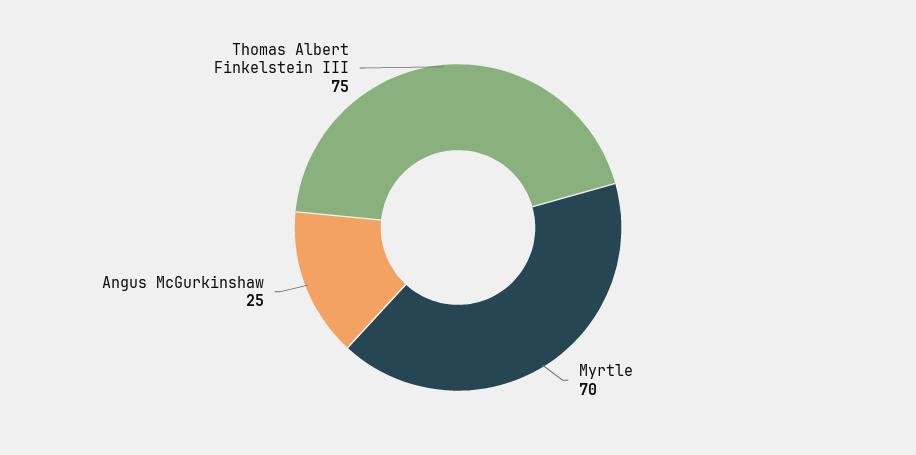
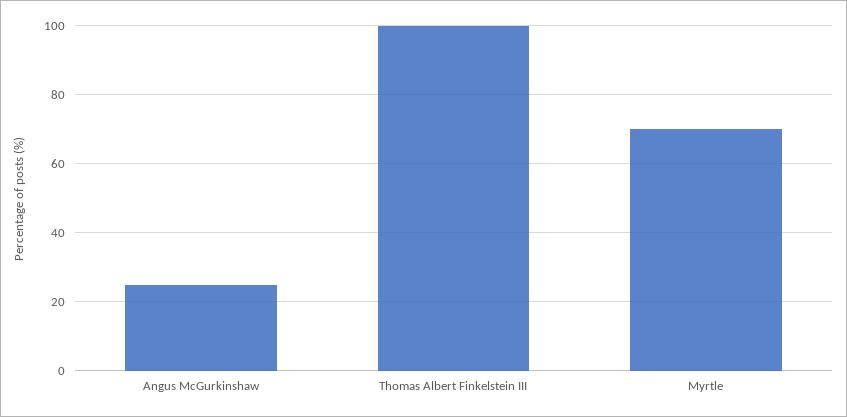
  {
    "Myrtle": 70,
    "Angus McGurkinshaw": 25,
-   "Thomas Albert Finkelstein III": 75
+   "Thomas Albert Finkelstein III": 100
  }

